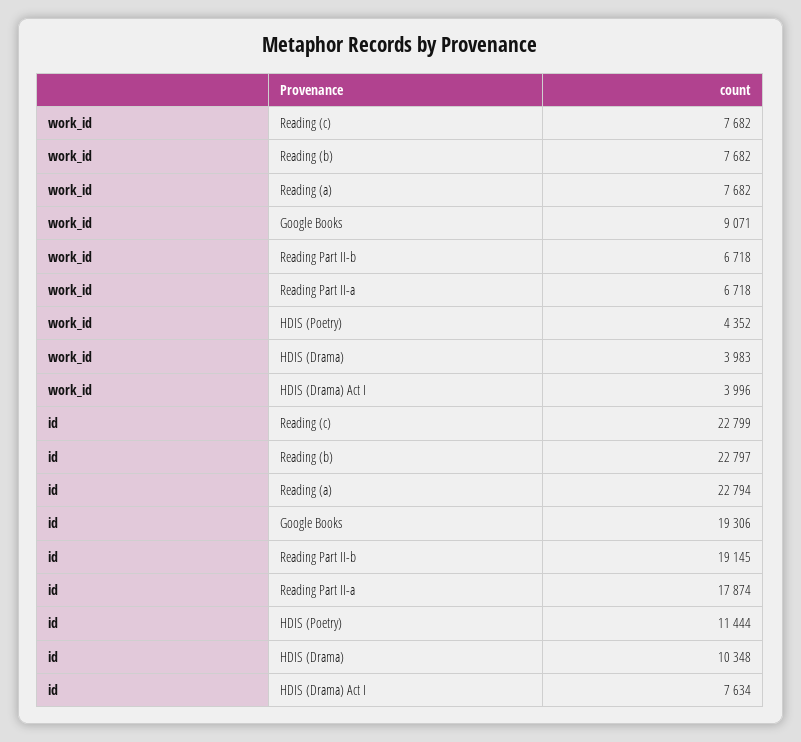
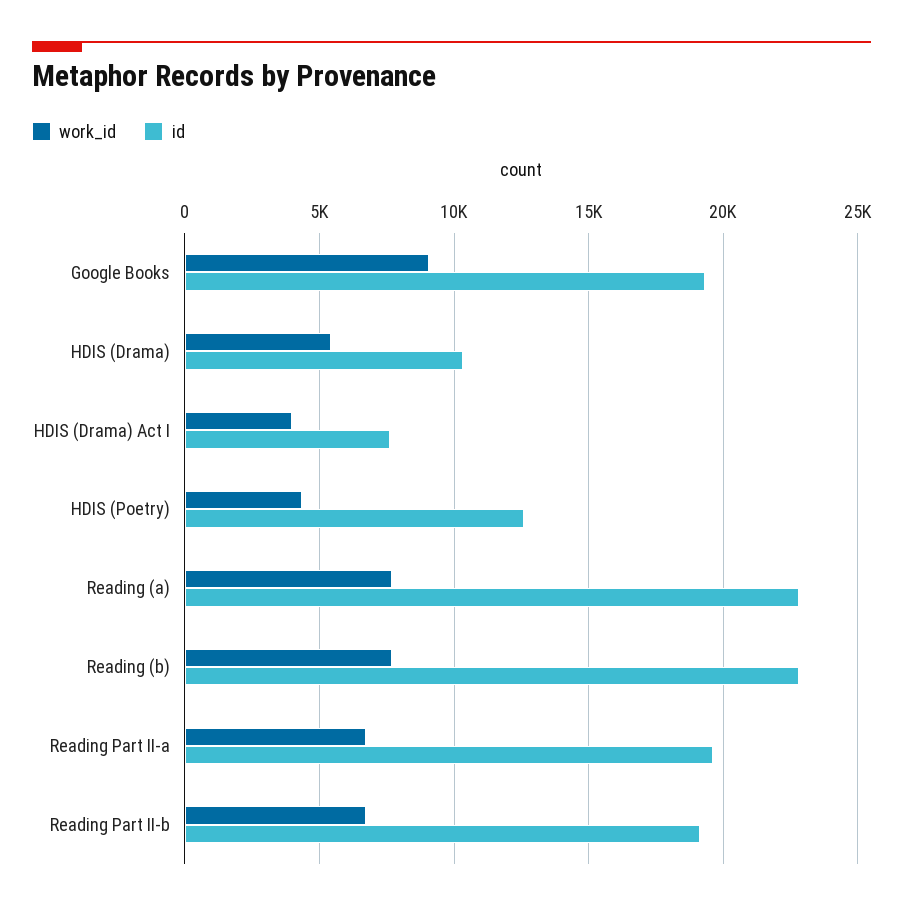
  {
    "work_id": {
-     "Reading (c)": 7682,
      "Reading (b)": 7682,
      "Reading (a)": 7682,
      "Google Books": 9071,
      "Reading Part II-b": 6718,
      "Reading Part II-a": 6718,
      "HDIS (Poetry)": 4352,
-     "HDIS (Drama)": 3983,
+     "HDIS (Drama)": 5500,
      "HDIS (Drama) Act I": 3996
    },
    "id": {
-     "Reading (c)": 22799,
      "Reading (b)": 22797,
      "Reading (a)": 22794,
      "Google Books": 19306,
      "Reading Part II-b": 19145,
-     "Reading Part II-a": 17874,
+     "Reading Part II-a": 19500,
-     "HDIS (Poetry)": 11444,
+     "HDIS (Poetry)": 12500,
      "HDIS (Drama)": 10348,
      "HDIS (Drama) Act I": 7634
    }
  }

